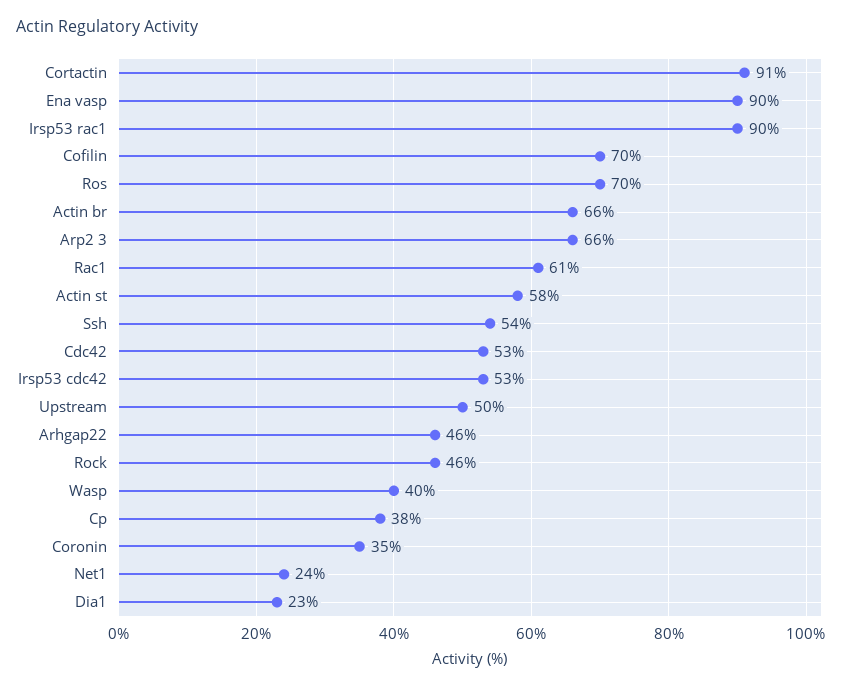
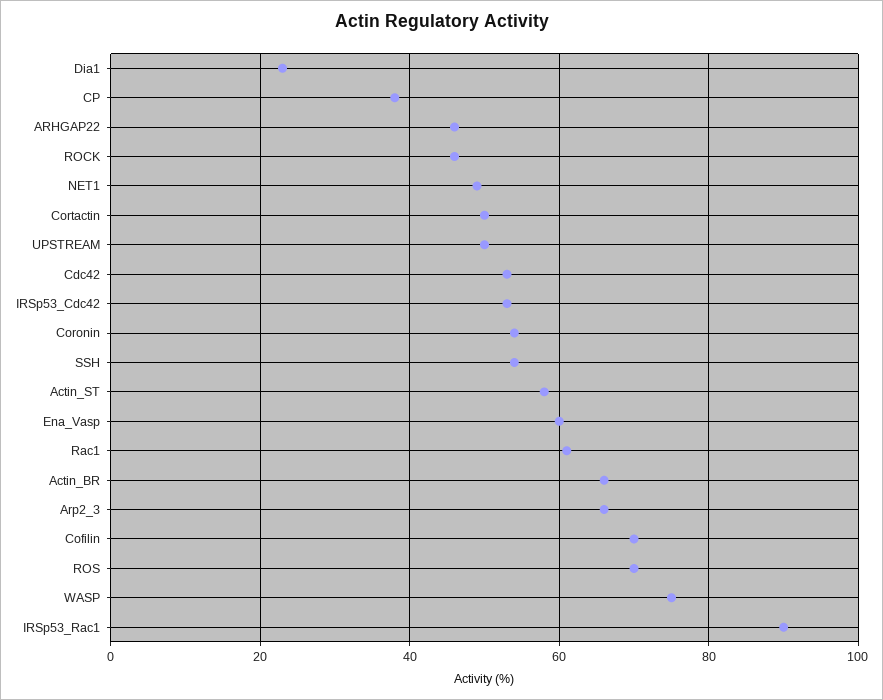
  {
-   "Cortactin": 91,
+   "Cortactin": 50,
-   "Ena vasp": 90,
+   "Ena vasp": 60,
    "Irsp53 rac1": 90,
    "Cofilin": 70,
    "Ros": 70,
    "Actin br": 66,
    "Arp2 3": 66,
    "Rac1": 61,
    "Actin st": 58,
    "Ssh": 54,
    "Cdc42": 53,
    "Irsp53 cdc42": 53,
    "Upstream": 50,
    "Arhgap22": 46,
    "Rock": 46,
-   "Wasp": 40,
+   "Wasp": 75,
    "Cp": 38,
-   "Coronin": 35,
+   "Coronin": 55,
-   "Net1": 24,
+   "Net1": 50,
    "Dia1": 23
  }

